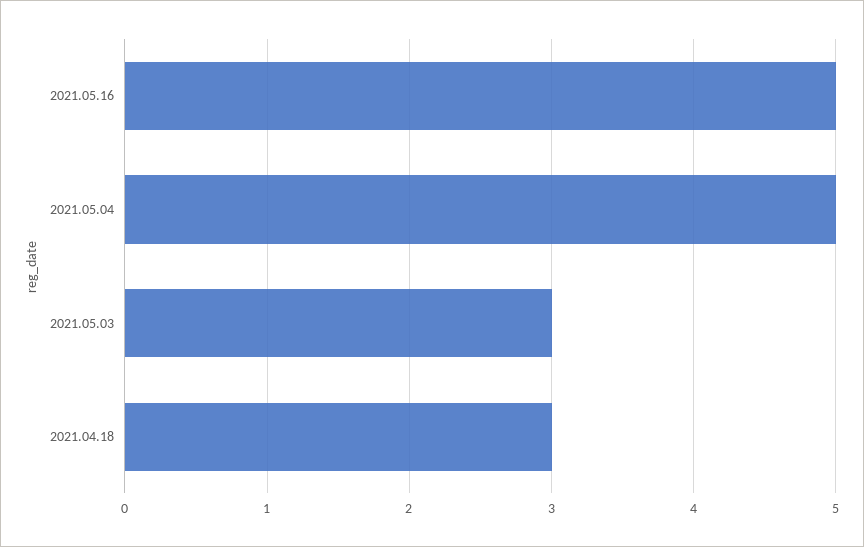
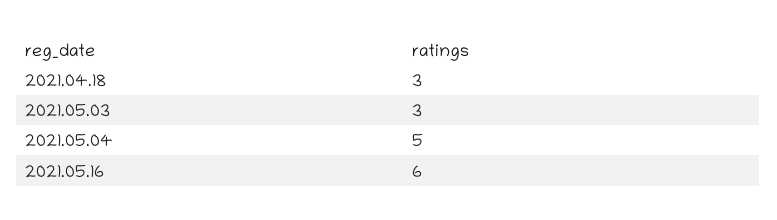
  {
-   "2021.05.16": 5,
+   "2021.05.16": 6,
    "2021.05.04": 5,
    "2021.05.03": 3,
    "2021.04.18": 3
  }

